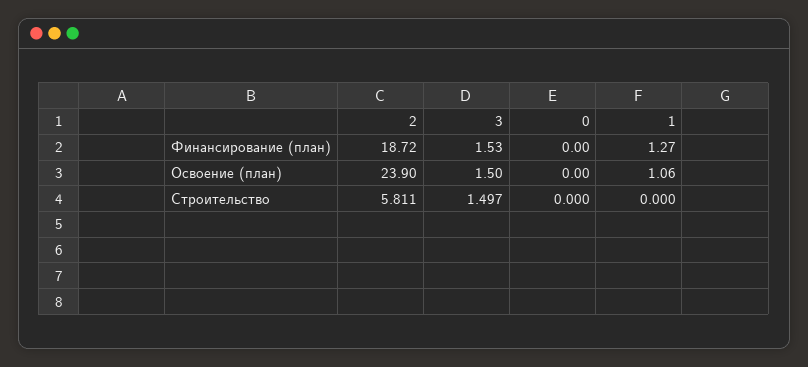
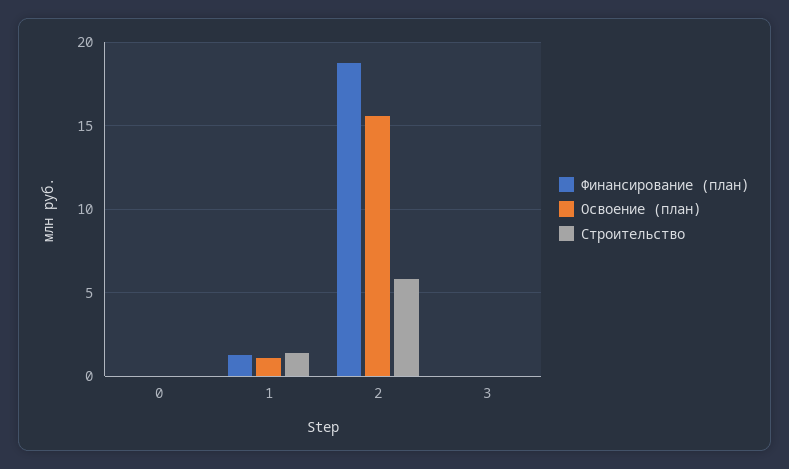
  {
    "Финансирование (план)": {
      "2": 18.72,
-     "3": 1.53,
+     "3": 0,
      "0": 0,
      "1": 1.27
    },
    "Освоение (план)": {
-     "2": 23.9,
+     "2": 15.5,
-     "3": 1.5,
+     "3": 0,
      "0": 0,
      "1": 1.06
    },
    "Строительство": {
      "2": 5.811,
-     "3": 1.497,
+     "3": 0,
      "0": 0,
-     "1": 0
+     "1": 1.5
    }
  }

